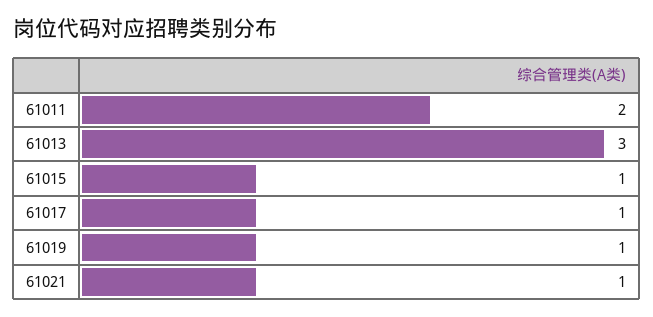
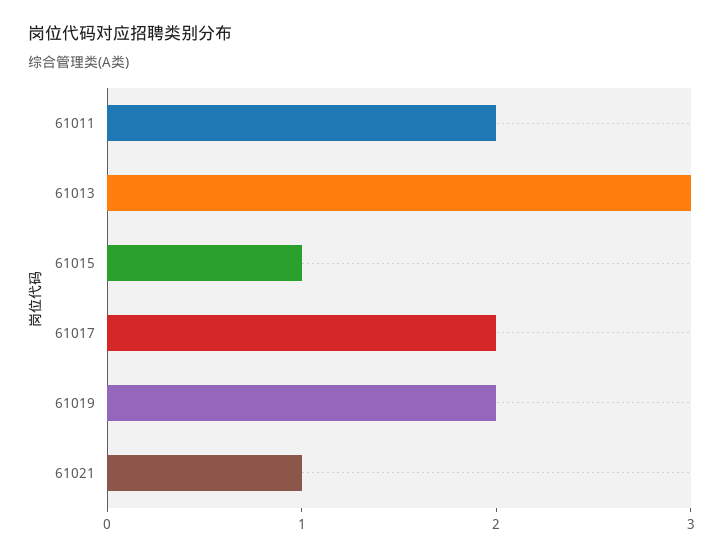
  {
    "61011": 2,
    "61013": 3,
    "61015": 1,
-   "61017": 1,
+   "61017": 2,
-   "61019": 1,
+   "61019": 2,
    "61021": 1
  }

